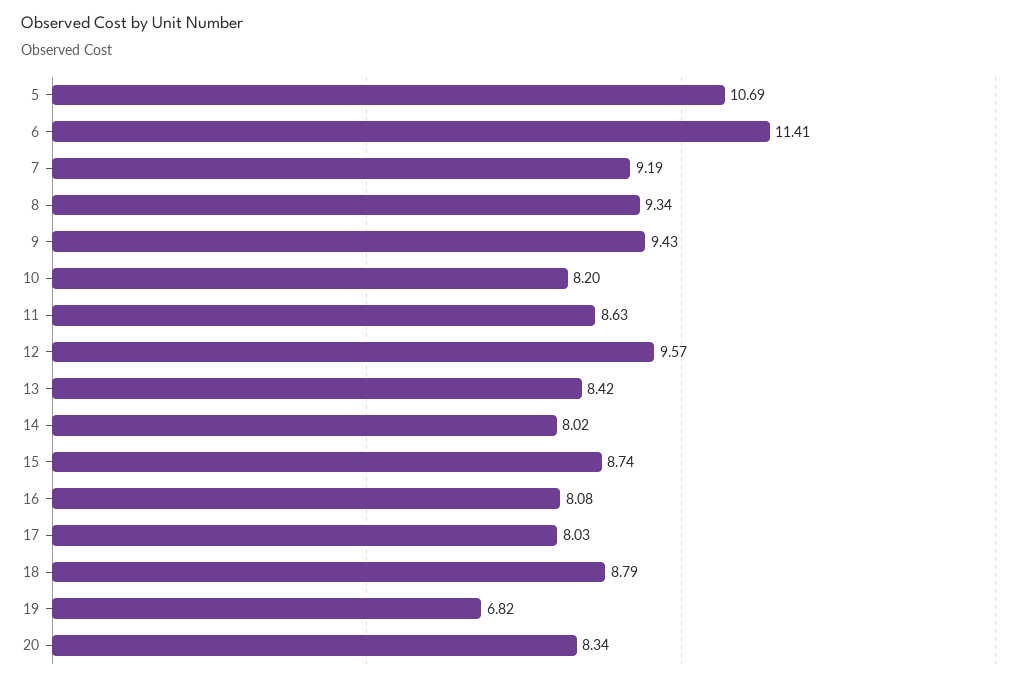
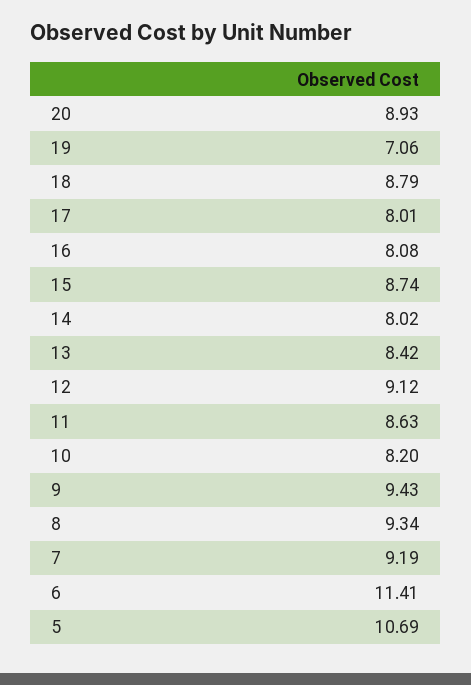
  {
    "5": 10.69,
    "6": 11.41,
    "7": 9.19,
    "8": 9.34,
    "9": 9.43,
    "10": 8.2,
    "11": 8.63,
-   "12": 9.57,
+   "12": 9.12,
    "13": 8.42,
    "14": 8.02,
    "15": 8.74,
    "16": 8.08,
-   "17": 8.03,
+   "17": 8.01,
    "18": 8.79,
-   "19": 6.82,
+   "19": 7.06,
-   "20": 8.34
+   "20": 8.93
  }

